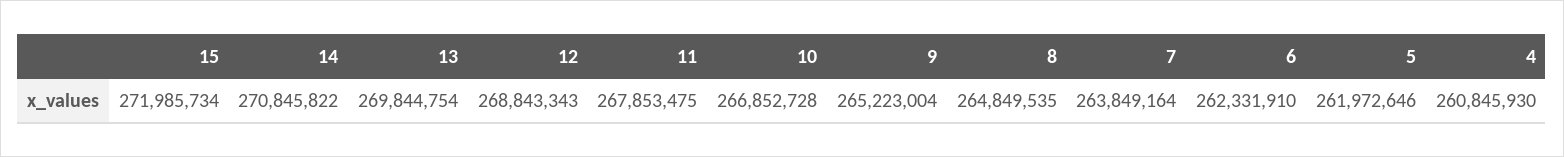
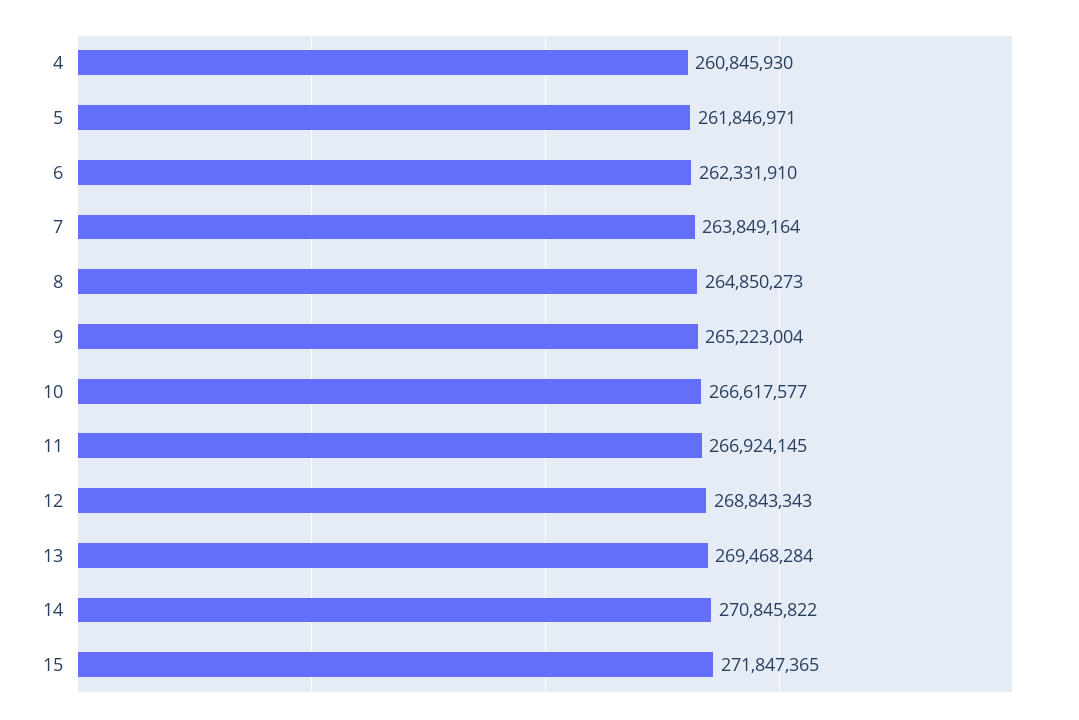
  {
-   "15": 271985734,
+   "15": 271847365,
    "14": 270845822,
-   "13": 269844754,
+   "13": 269468284,
    "12": 268843343,
-   "11": 267853475,
+   "11": 266924145,
-   "10": 266852728,
+   "10": 266617577,
    "9": 265223004,
-   "8": 264849535,
+   "8": 264850273,
    "7": 263849164,
    "6": 262331910,
-   "5": 261972646,
+   "5": 261846971,
    "4": 260845930
  }

